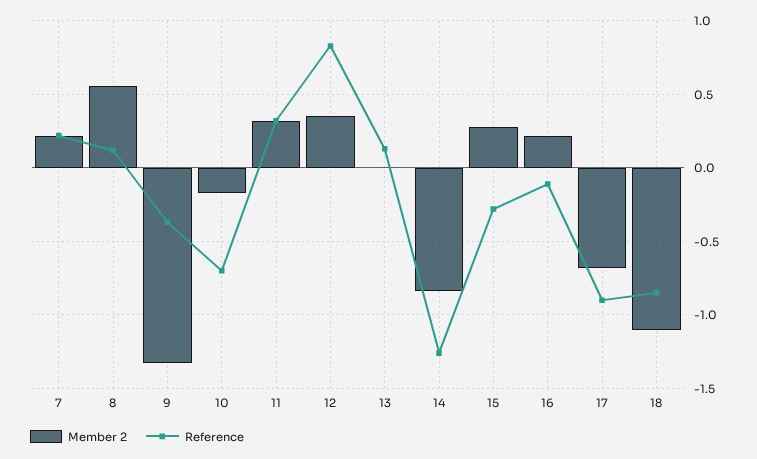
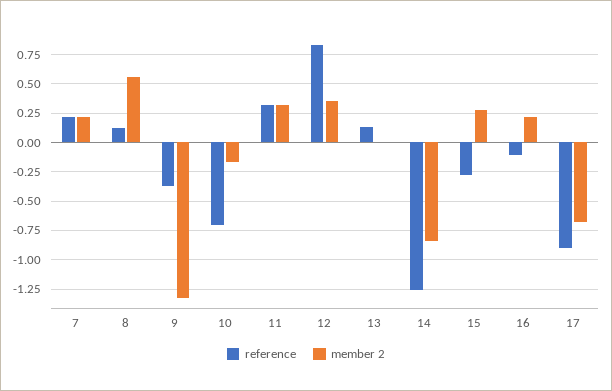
  {
    "Member 2": {
      "7": 0.2,
      "8": 0.55,
      "9": -1.35,
      "10": -0.15,
      "11": 0.3,
      "12": 0.35,
      "13": 0,
      "14": -0.85,
      "15": 0.3,
      "16": 0.2,
-     "17": -0.7,
+     "17": -0.7
-     "18": -1.1
    },
    "Reference": {
      "7": 0.2,
      "8": 0.1,
      "9": -0.35,
      "10": -0.7,
      "11": 0.3,
      "12": 0.85,
      "13": 0.15,
      "14": -1.25,
      "15": -0.3,
      "16": -0.1,
-     "17": -0.9,
+     "17": -0.9
-     "18": -0.85
    }
  }

